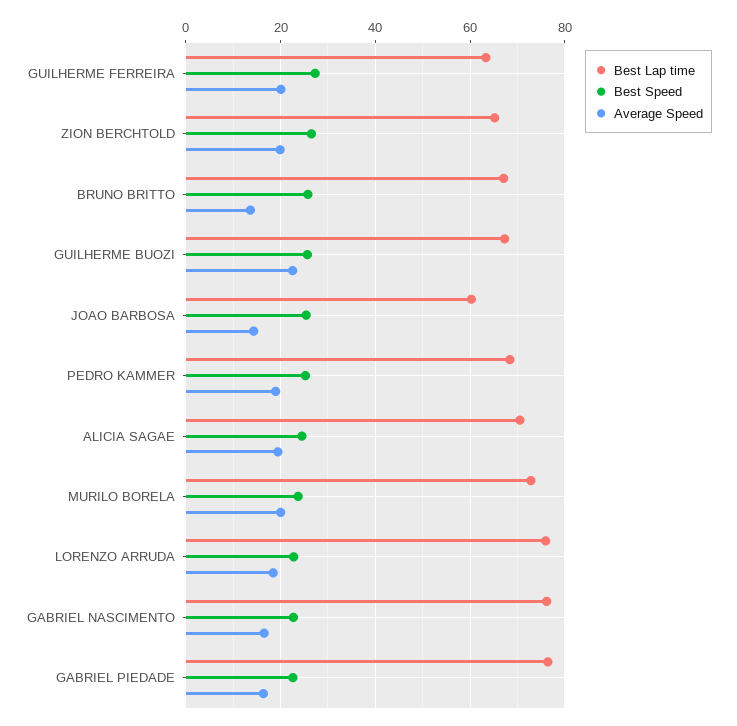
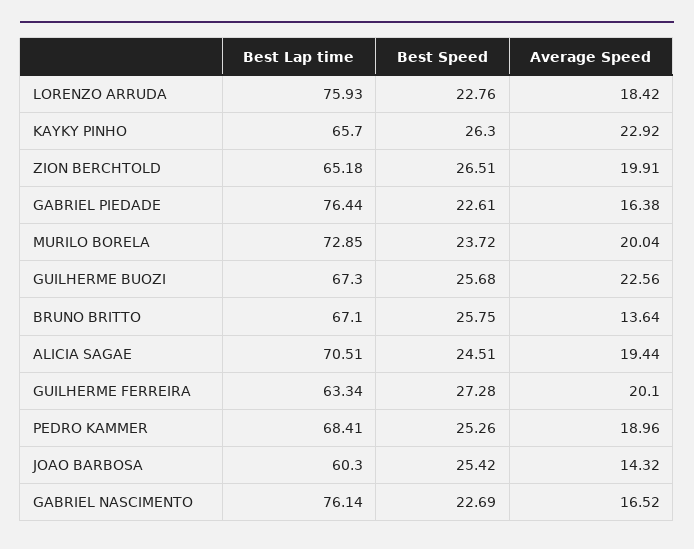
  {
    "Best Lap time": {
      "GUILHERME FERREIRA": 63.34,
      "ZION BERCHTOLD": 65.18,
      "BRUNO BRITTO": 67.1,
      "GUILHERME BUOZI": 67.3,
      "JOAO BARBOSA": 60.3,
      "PEDRO KAMMER": 68.41,
      "ALICIA SAGAE": 70.51,
      "MURILO BORELA": 72.85,
      "LORENZO ARRUDA": 75.93,
      "GABRIEL NASCIMENTO": 76.14,
-     "GABRIEL PIEDADE": 76.44
+     "GABRIEL PIEDADE": 76.44,
+     "KAYKY PINHO": 65.7
    },
    "Best Speed": {
      "GUILHERME FERREIRA": 27.28,
      "ZION BERCHTOLD": 26.51,
      "BRUNO BRITTO": 25.75,
      "GUILHERME BUOZI": 25.68,
      "JOAO BARBOSA": 25.42,
      "PEDRO KAMMER": 25.26,
      "ALICIA SAGAE": 24.51,
      "MURILO BORELA": 23.72,
      "LORENZO ARRUDA": 22.76,
      "GABRIEL NASCIMENTO": 22.69,
-     "GABRIEL PIEDADE": 22.61
+     "GABRIEL PIEDADE": 22.61,
+     "KAYKY PINHO": 26.3
    },
    "Average Speed": {
      "GUILHERME FERREIRA": 20.1,
      "ZION BERCHTOLD": 19.91,
      "BRUNO BRITTO": 13.64,
      "GUILHERME BUOZI": 22.56,
      "JOAO BARBOSA": 14.32,
      "PEDRO KAMMER": 18.96,
      "ALICIA SAGAE": 19.44,
      "MURILO BORELA": 20.04,
      "LORENZO ARRUDA": 18.42,
      "GABRIEL NASCIMENTO": 16.52,
-     "GABRIEL PIEDADE": 16.38
+     "GABRIEL PIEDADE": 16.38,
+     "KAYKY PINHO": 22.92
    }
  }

